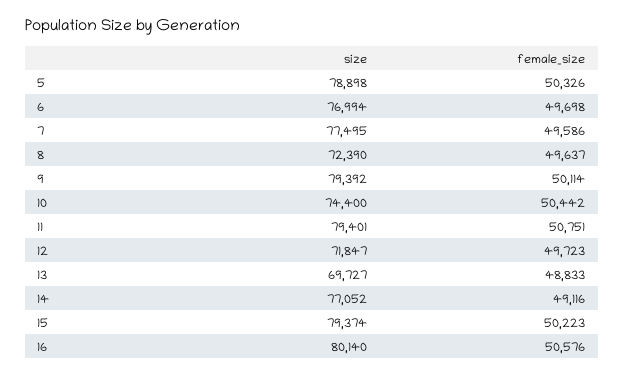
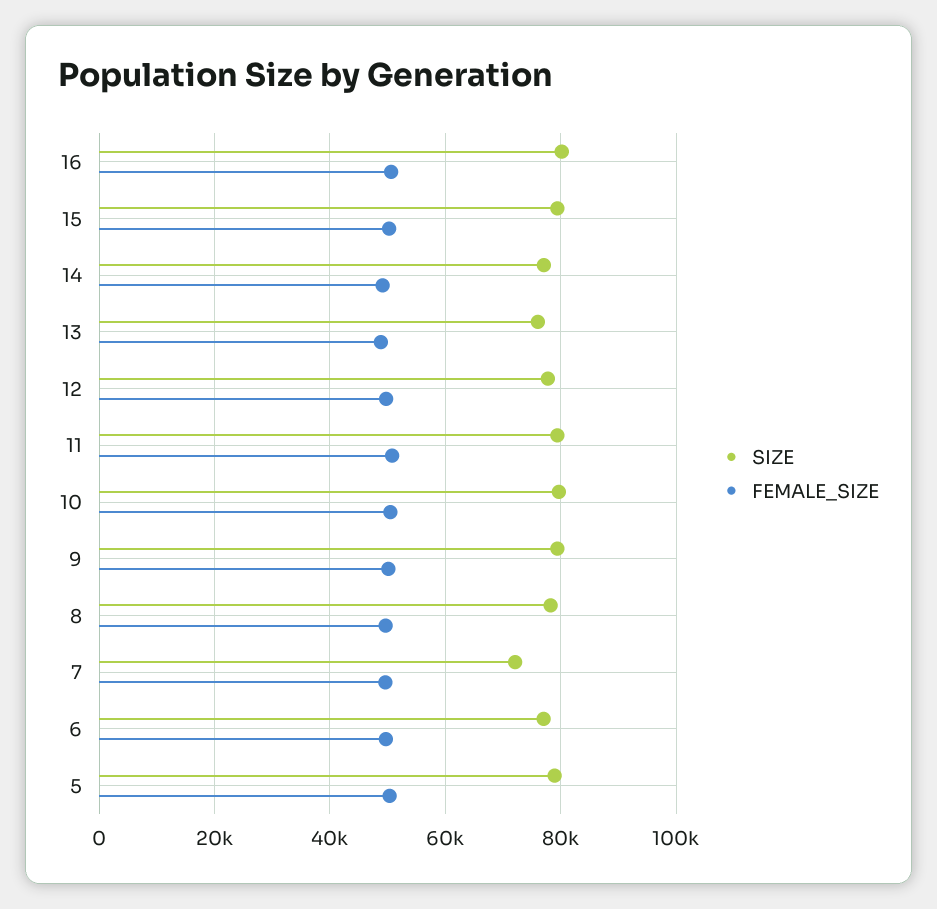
  {
    "size": {
      "5": 78898,
      "6": 76994,
-     "7": 77495,
+     "7": 72000,
-     "8": 72390,
+     "8": 78000,
      "9": 79392,
-     "10": 74400,
+     "10": 80000,
      "11": 79401,
-     "12": 71847,
+     "12": 78000,
-     "13": 69727,
+     "13": 76000,
      "14": 77052,
      "15": 79374,
      "16": 80140
    },
    "female_size": {
      "5": 50326,
      "6": 49698,
      "7": 49586,
      "8": 49637,
      "9": 50114,
      "10": 50442,
      "11": 50751,
      "12": 49723,
      "13": 48833,
      "14": 49116,
      "15": 50223,
      "16": 50576
    }
  }

